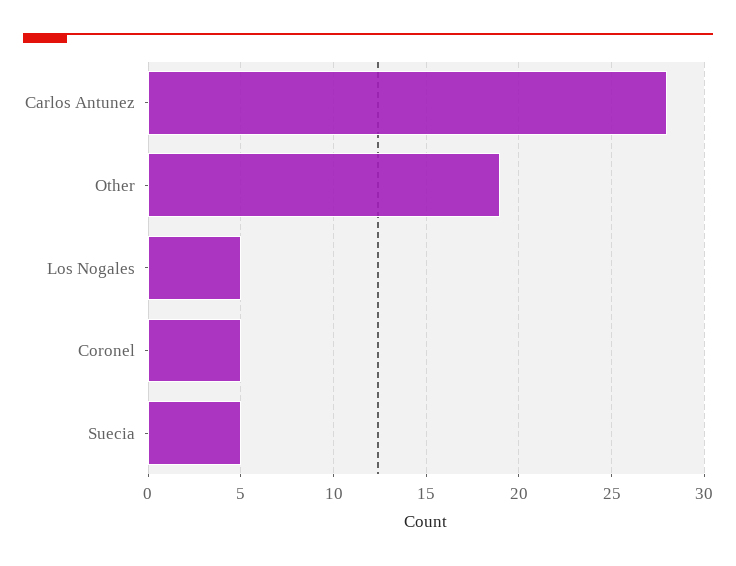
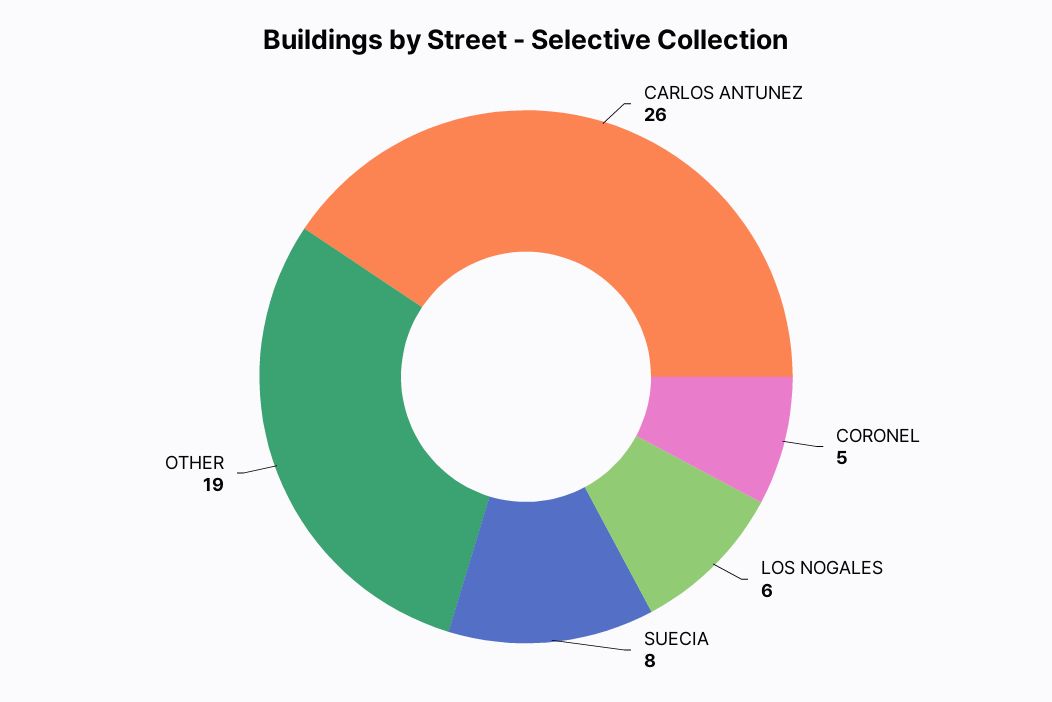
  {
-   "Carlos Antunez": 28,
+   "Carlos Antunez": 26,
    "Other": 19,
-   "Los Nogales": 5,
+   "Los Nogales": 6,
    "Coronel": 5,
-   "Suecia": 5
+   "Suecia": 8
  }

